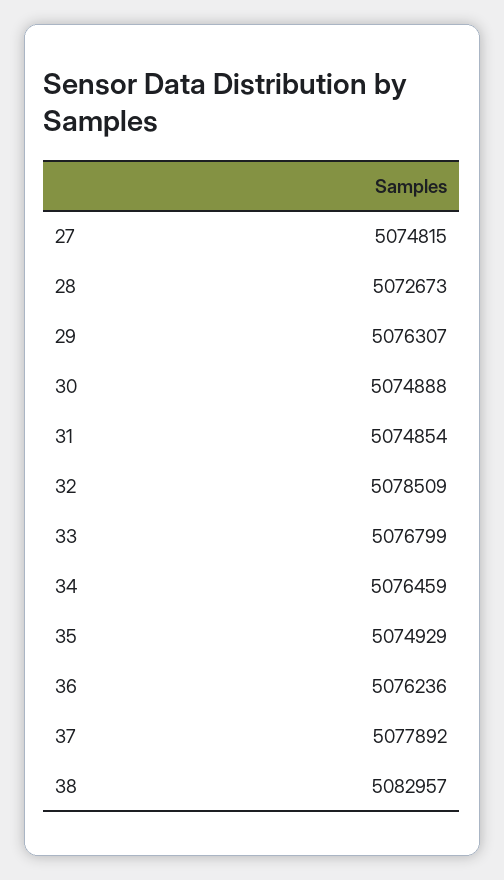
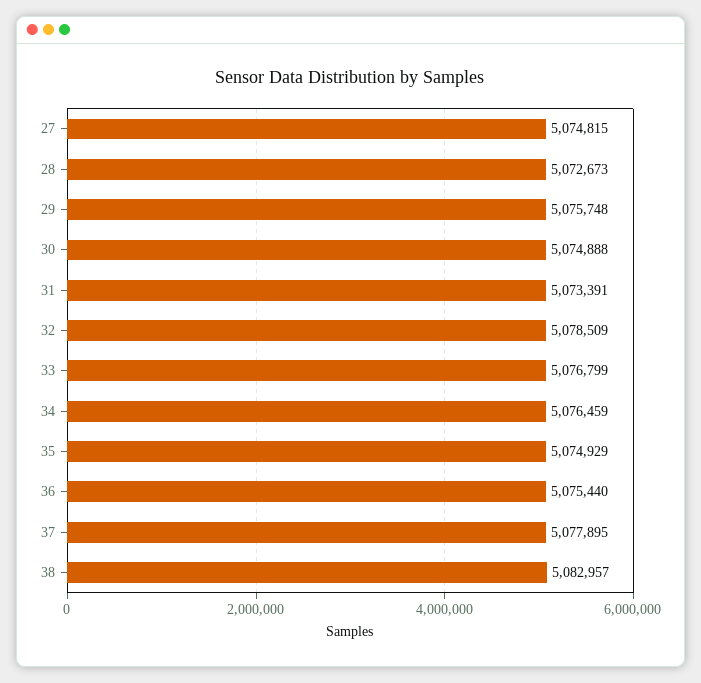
  {
    "27": 5074815,
    "28": 5072673,
-   "29": 5076307,
+   "29": 5075748,
    "30": 5074888,
-   "31": 5074854,
+   "31": 5073391,
    "32": 5078509,
    "33": 5076799,
    "34": 5076459,
    "35": 5074929,
-   "36": 5076236,
+   "36": 5075440,
-   "37": 5077892,
+   "37": 5077895,
    "38": 5082957
  }

